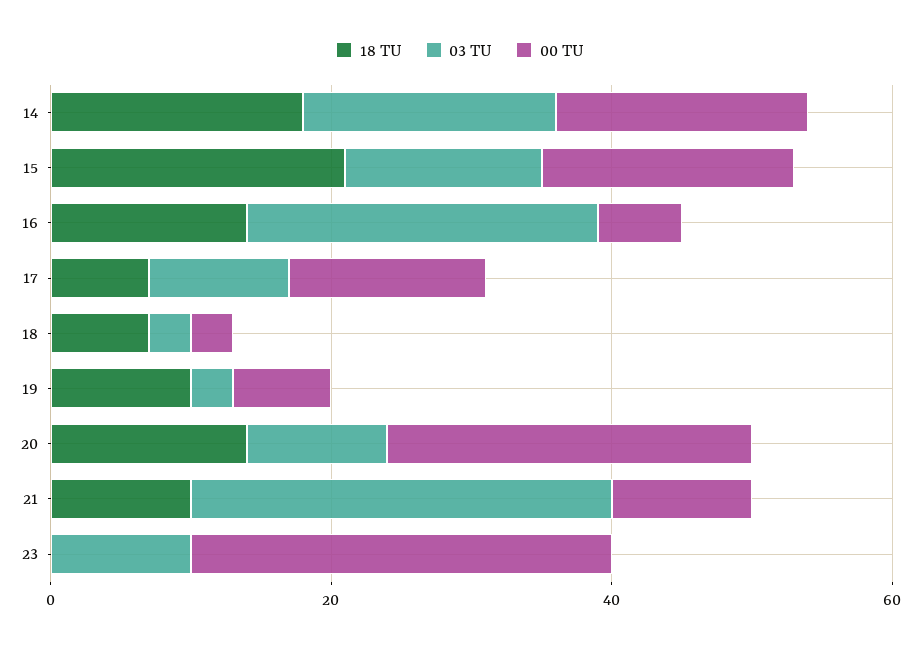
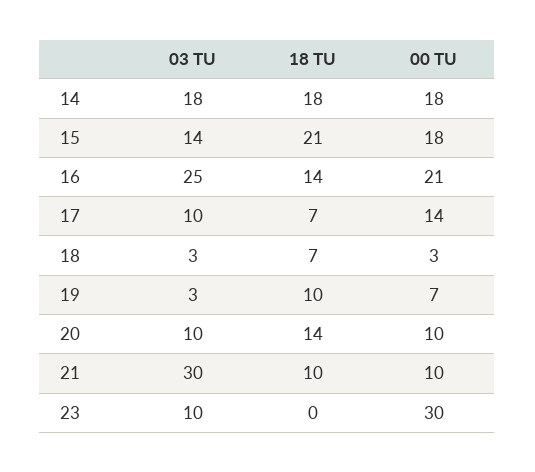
  {
    "18 TU": {
      "14": 18,
      "15": 21,
      "16": 14,
      "17": 7,
      "18": 7,
      "19": 10,
      "20": 14,
      "21": 10,
      "23": 0
    },
    "03 TU": {
      "14": 18,
      "15": 14,
      "16": 25,
      "17": 10,
      "18": 3,
      "19": 3,
      "20": 10,
      "21": 30,
      "23": 10
    },
    "00 TU": {
      "14": 18,
      "15": 18,
-     "16": 5,
+     "16": 21,
      "17": 14,
      "18": 3,
      "19": 7,
-     "20": 25,
+     "20": 10,
      "21": 10,
      "23": 30
    }
  }

